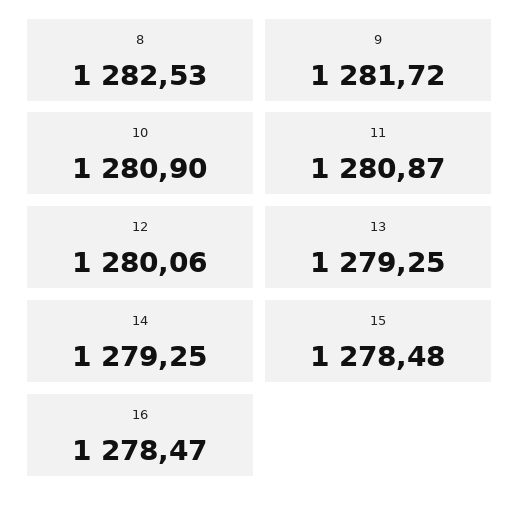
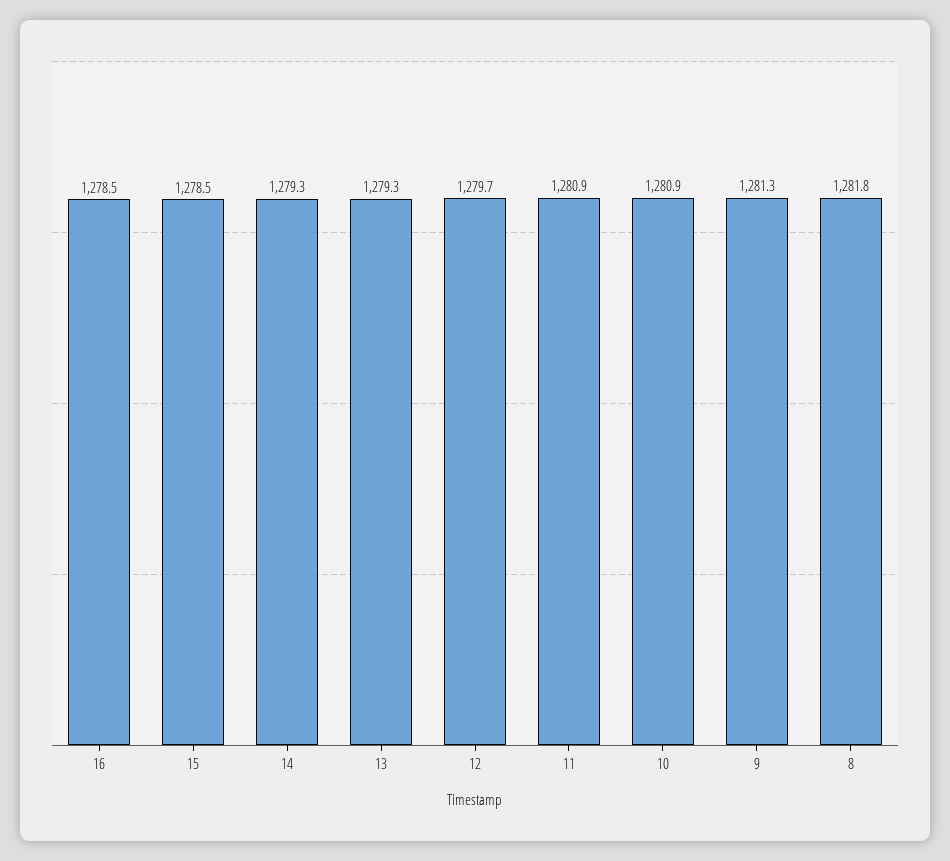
  {
-   "8": 1282.53,
+   "8": 1281.8,
-   "9": 1281.72,
+   "9": 1281.3,
    "10": 1280.9,
    "11": 1280.87,
-   "12": 1280.06,
+   "12": 1279.7,
    "13": 1279.25,
    "14": 1279.25,
    "15": 1278.48,
    "16": 1278.47
  }

